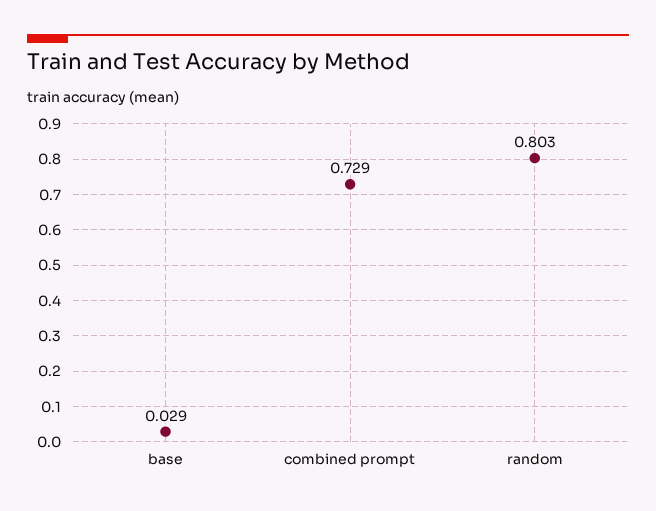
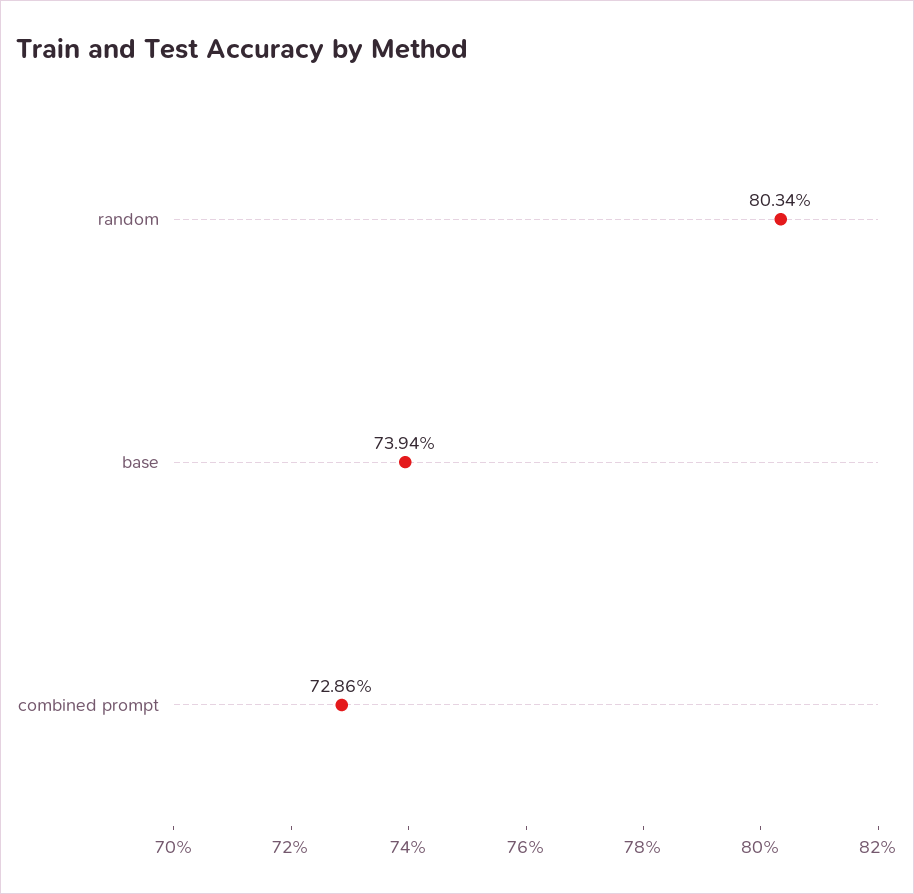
  {
-   "base": 0.029,
+   "base": 0.7394,
    "combined prompt": 0.7286,
    "random": 0.8034
  }

